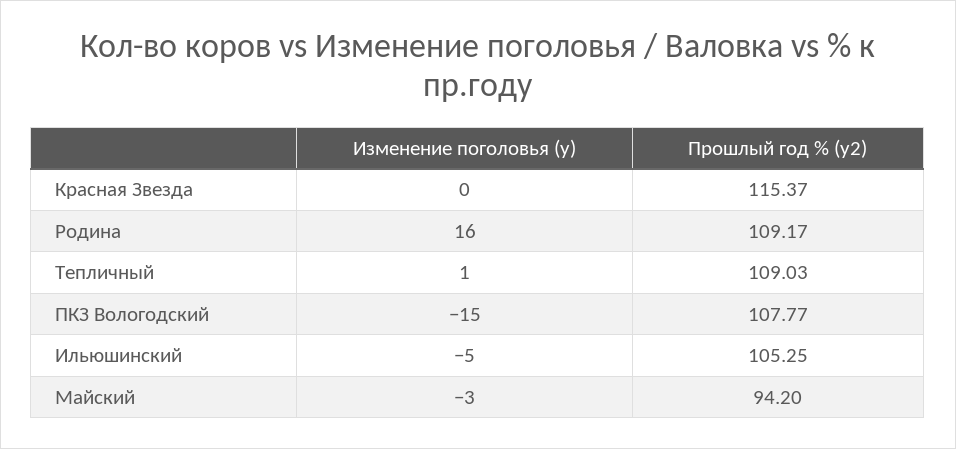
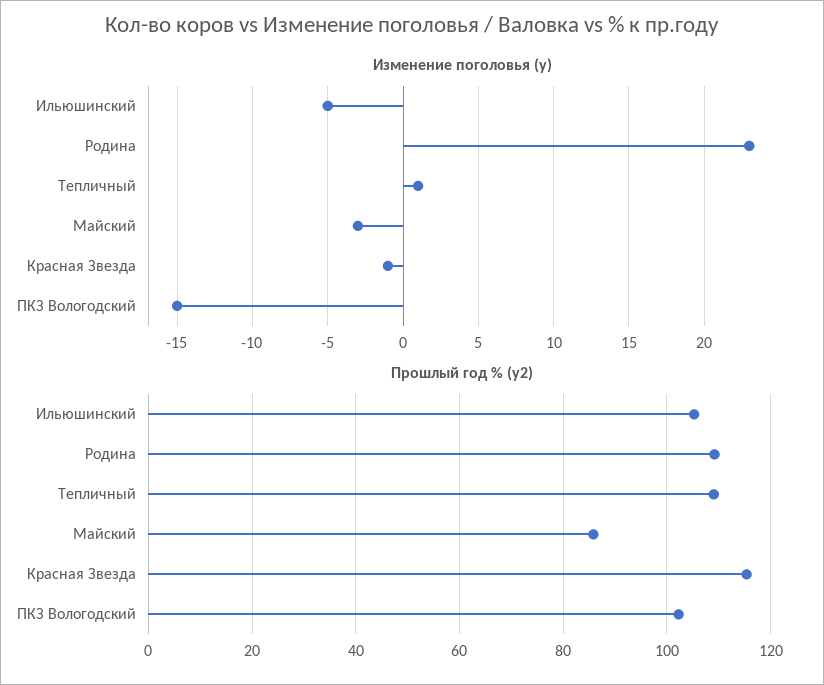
  {
    "Изменение поголовья (y)": {
-     "Красная Звезда": 0,
+     "Красная Звезда": -1,
-     "Родина": 16,
+     "Родина": 23,
      "Тепличный": 1,
      "ПКЗ Вологодский": -15,
      "Ильюшинский": -5,
      "Майский": -3
    },
    "Прошлый год % (y2)": {
      "Красная Звезда": 115.37,
      "Родина": 109.17,
      "Тепличный": 109.03,
-     "ПКЗ Вологодский": 107.77,
+     "ПКЗ Вологодский": 102,
      "Ильюшинский": 105.25,
-     "Майский": 94.2
+     "Майский": 86
    }
  }

